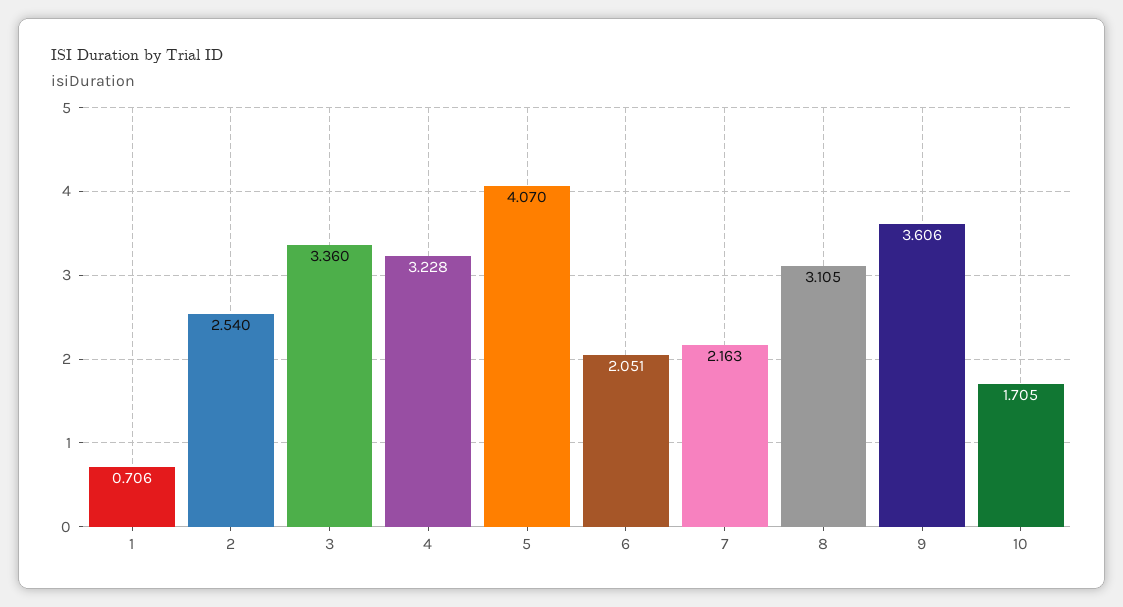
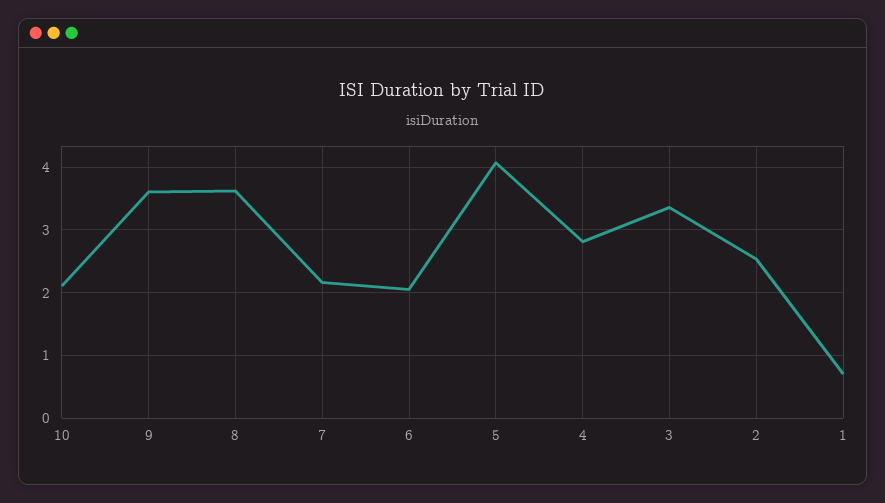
  {
    "1": 0.706,
    "2": 2.54,
    "3": 3.36,
-   "4": 3.228,
+   "4": 2.8,
    "5": 4.07,
    "6": 2.051,
    "7": 2.163,
-   "8": 3.105,
+   "8": 3.6,
    "9": 3.606,
-   "10": 1.705
+   "10": 2.1
  }

